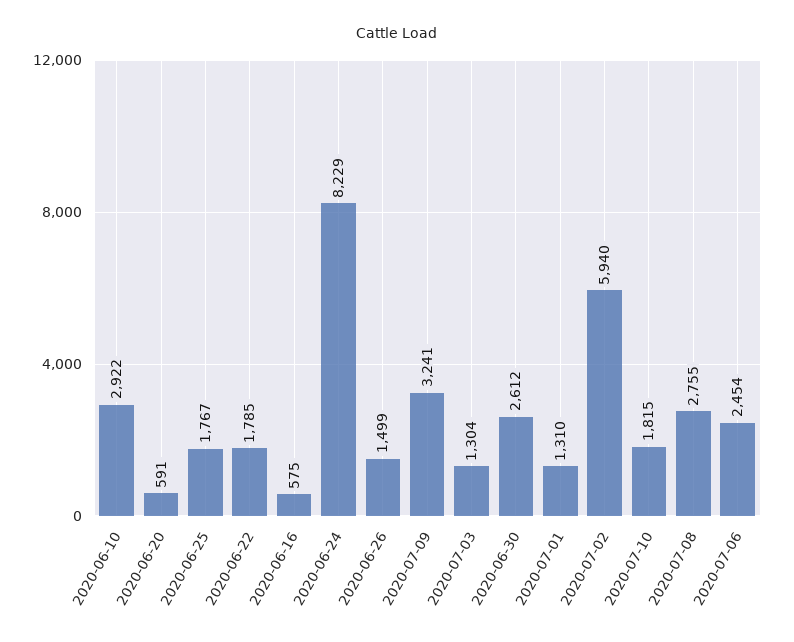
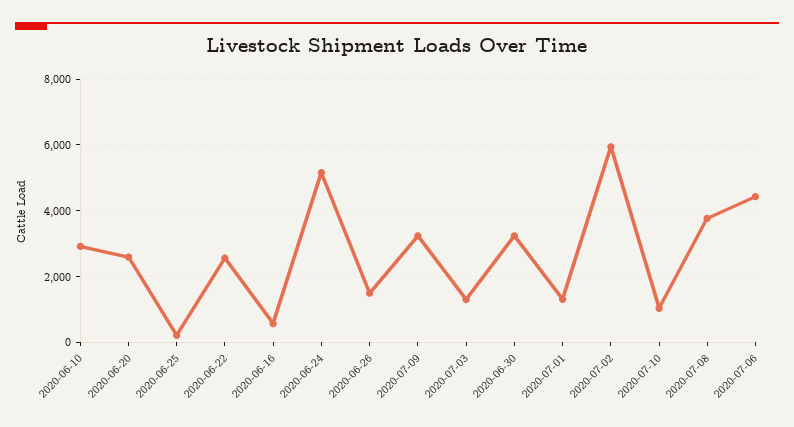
  {
    "2020-06-10": 2922,
-   "2020-06-20": 591,
+   "2020-06-20": 2600,
-   "2020-06-25": 1767,
+   "2020-06-25": 200,
-   "2020-06-22": 1785,
+   "2020-06-22": 2600,
    "2020-06-16": 575,
-   "2020-06-24": 8229,
+   "2020-06-24": 5200,
    "2020-06-26": 1499,
    "2020-07-09": 3241,
    "2020-07-03": 1304,
-   "2020-06-30": 2612,
+   "2020-06-30": 3200,
    "2020-07-01": 1310,
    "2020-07-02": 5940,
-   "2020-07-10": 1815,
+   "2020-07-10": 1000,
-   "2020-07-08": 2755,
+   "2020-07-08": 3800,
-   "2020-07-06": 2454
+   "2020-07-06": 4400
  }

